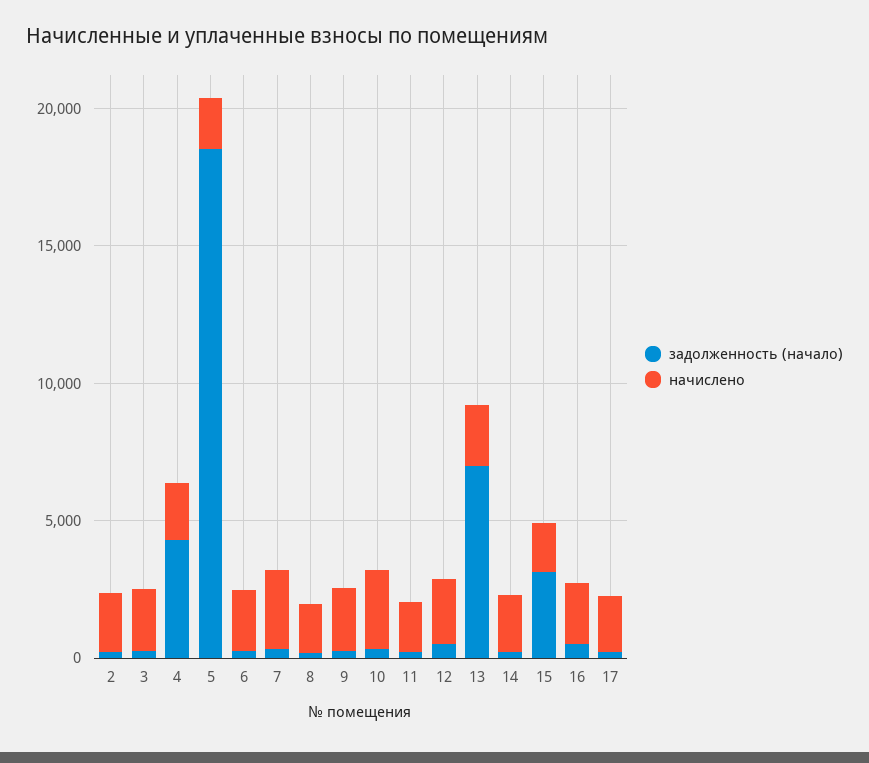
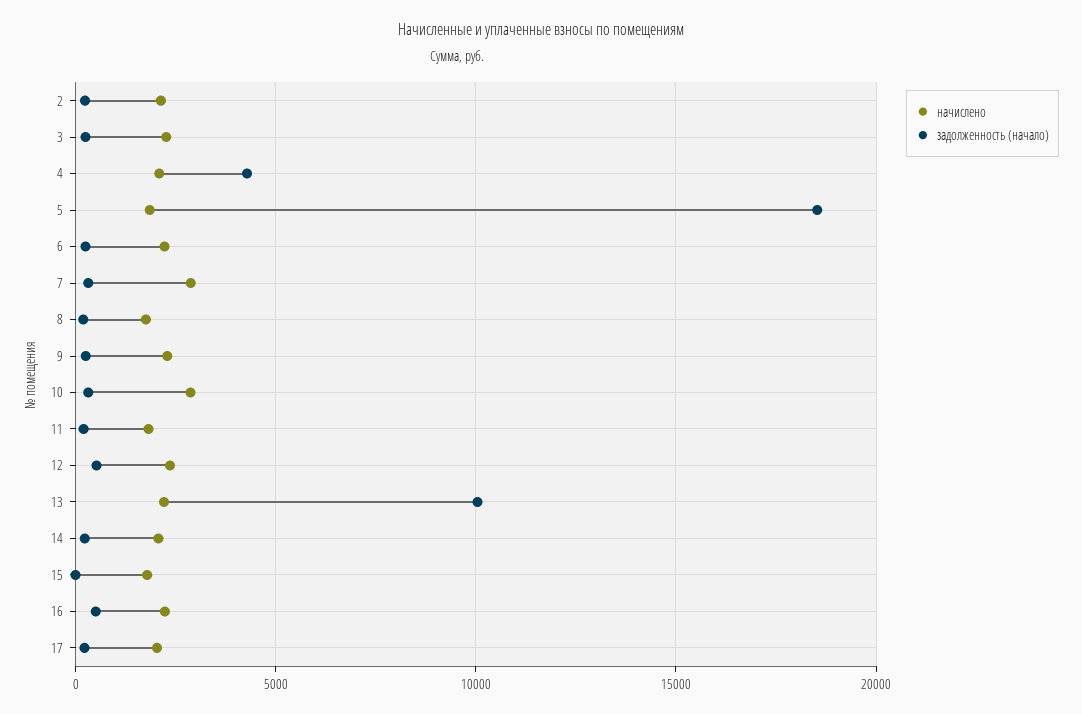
  {
    "задолженность (начало)": {
      "2": 0,
      "3": 500,
      "4": 4500,
      "5": 18500,
      "6": 0,
      "7": 500,
      "8": 0,
      "9": 500,
      "10": 500,
      "11": 0,
      "12": 500,
-     "13": 7000,
+     "13": 10000,
      "14": 0,
-     "15": 3000,
+     "15": 0,
      "16": 500,
      "17": 0
    },
    "начислено": {
      "2": 2000,
      "3": 2500,
      "4": 2000,
      "5": 2000,
      "6": 2000,
      "7": 3000,
      "8": 2000,
      "9": 2500,
      "10": 3000,
      "11": 2000,
      "12": 2500,
      "13": 2000,
      "14": 2000,
      "15": 2000,
      "16": 2000,
      "17": 2000
    }
  }

